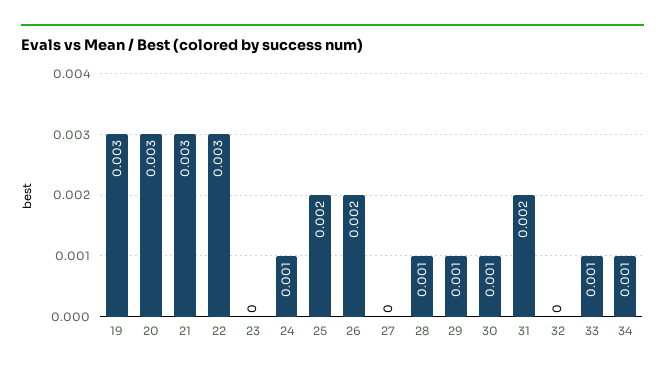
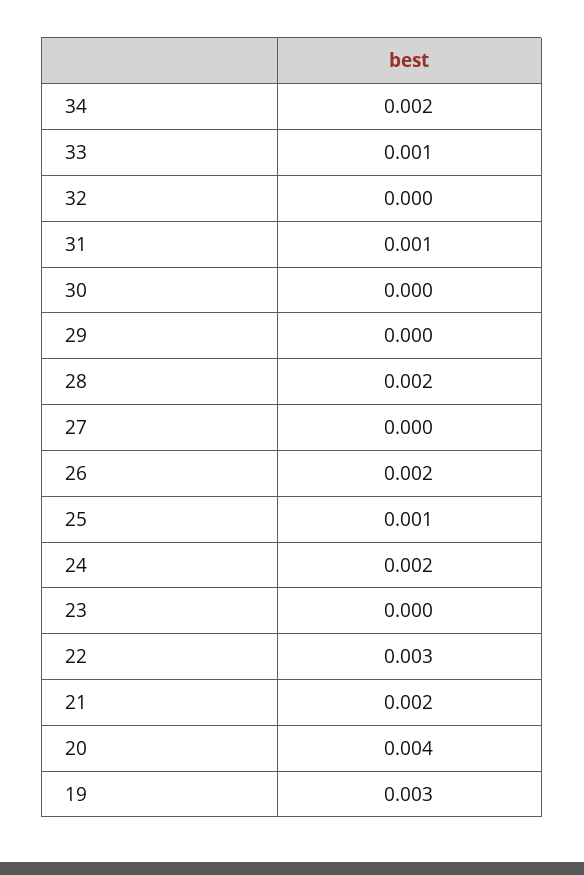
  {
    "19": 0.003,
-   "20": 0.003,
+   "20": 0.004,
-   "21": 0.003,
+   "21": 0.002,
    "22": 0.003,
    "23": 0,
-   "24": 0.001,
+   "24": 0.002,
-   "25": 0.002,
+   "25": 0.001,
    "26": 0.002,
    "27": 0,
-   "28": 0.001,
+   "28": 0.002,
-   "29": 0.001,
+   "29": 0,
-   "30": 0.001,
+   "30": 0,
-   "31": 0.002,
+   "31": 0.001,
    "32": 0,
    "33": 0.001,
-   "34": 0.001
+   "34": 0.002
  }

